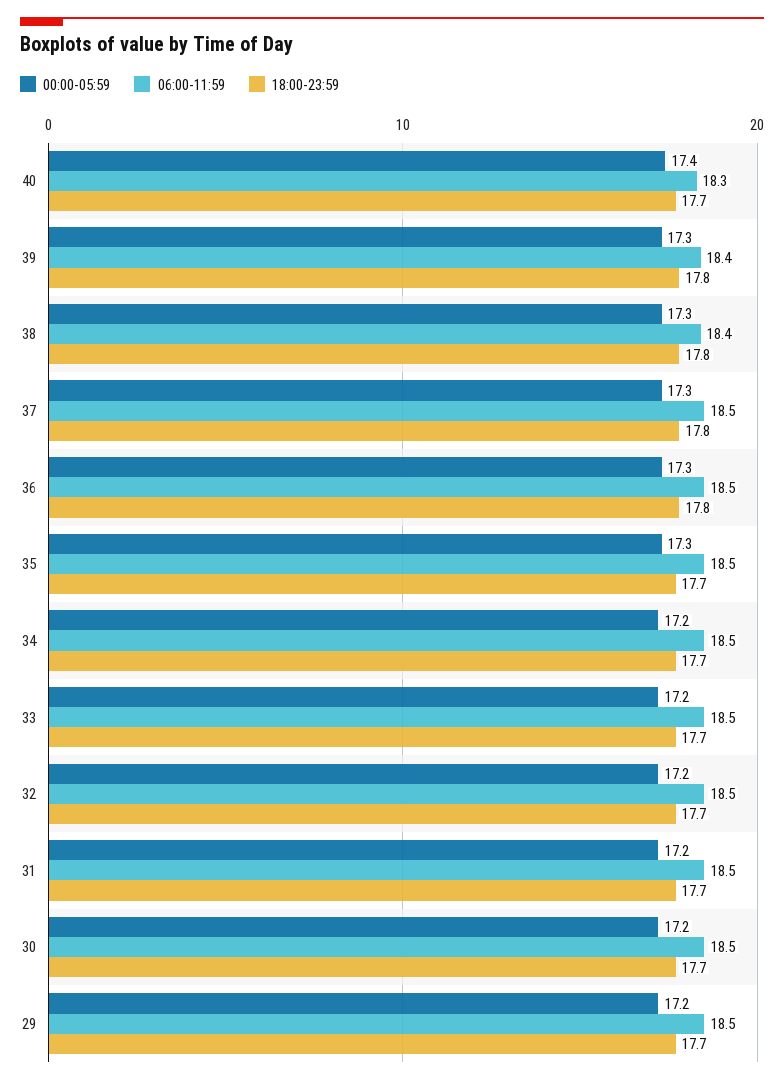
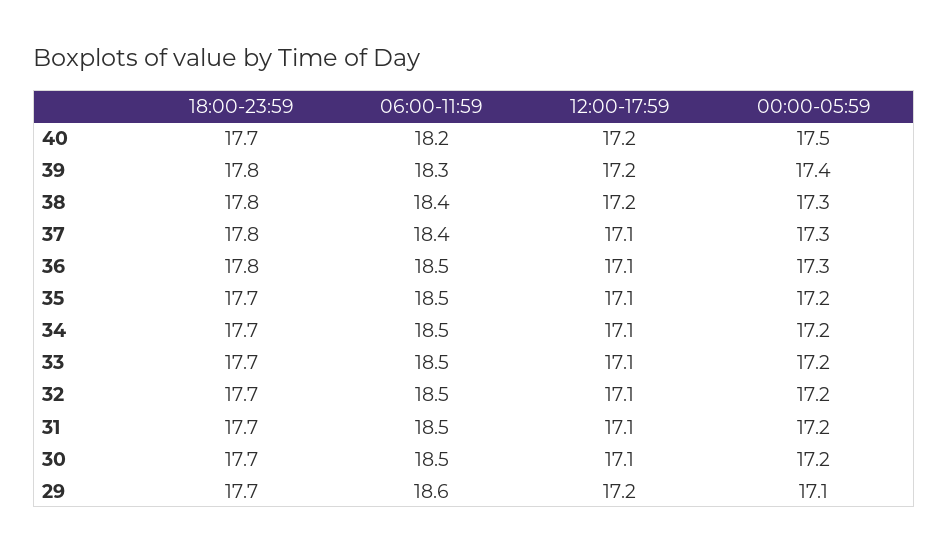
  {
    "00:00-05:59": {
-     "40": 17.4,
+     "40": 17.5,
-     "39": 17.3,
+     "39": 17.4,
      "38": 17.3,
      "37": 17.3,
      "36": 17.3,
-     "35": 17.3,
+     "35": 17.2,
      "34": 17.2,
      "33": 17.2,
      "32": 17.2,
      "31": 17.2,
      "30": 17.2,
-     "29": 17.2
+     "29": 17.1
    },
    "06:00-11:59": {
-     "40": 18.3,
+     "40": 18.2,
-     "39": 18.4,
+     "39": 18.3,
      "38": 18.4,
-     "37": 18.5,
+     "37": 18.4,
      "36": 18.5,
      "35": 18.5,
      "34": 18.5,
      "33": 18.5,
      "32": 18.5,
      "31": 18.5,
      "30": 18.5,
-     "29": 18.5
+     "29": 18.6
    },
    "18:00-23:59": {
      "40": 17.7,
      "39": 17.8,
      "38": 17.8,
      "37": 17.8,
      "36": 17.8,
      "35": 17.7,
      "34": 17.7,
      "33": 17.7,
      "32": 17.7,
      "31": 17.7,
      "30": 17.7,
      "29": 17.7
-   }
+   },
+   "12:00-17:59": {
+     "40": 17.2,
+     "39": 17.2,
+     "38": 17.2,
+     "37": 17.1,
+     "36": 17.1,
+     "35": 17.1,
+     "34": 17.1,
+     "33": 17.1,
+     "32": 17.1,
+     "31": 17.1,
+     "30": 17.1,
+     "29": 17.2
+   }
  }

